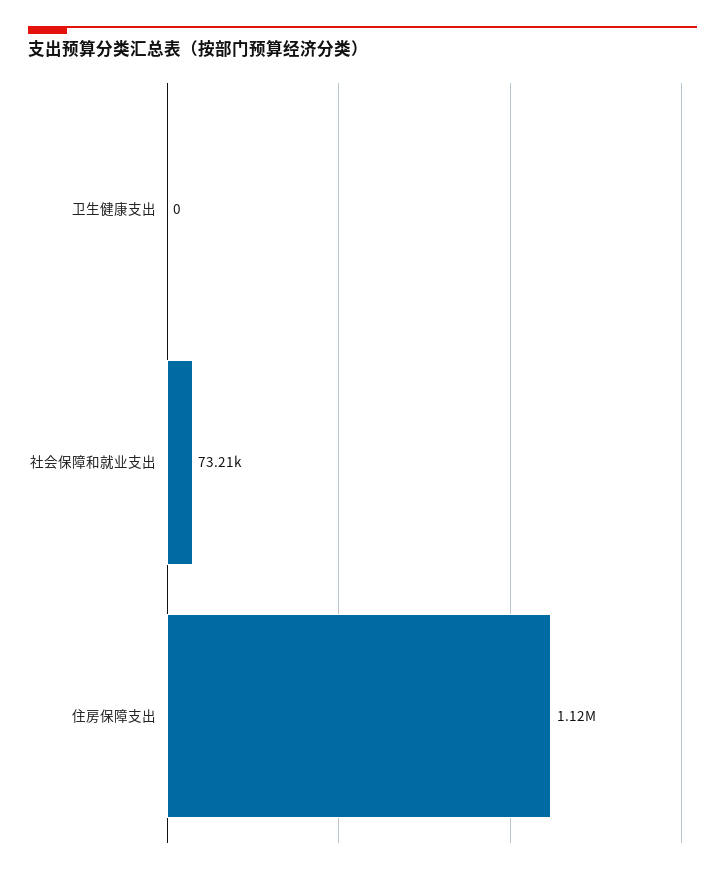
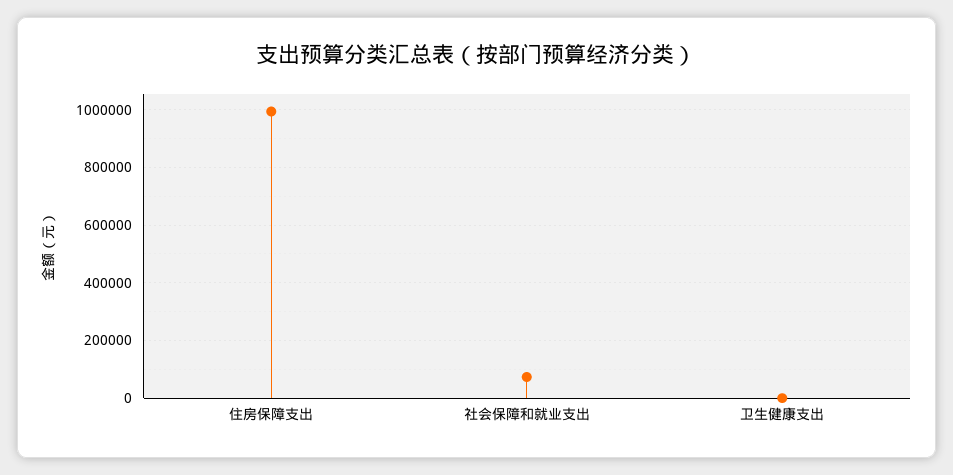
  {
    "卫生健康支出": 0,
    "社会保障和就业支出": 73210,
-   "住房保障支出": 1120000
+   "住房保障支出": 1000000
  }

